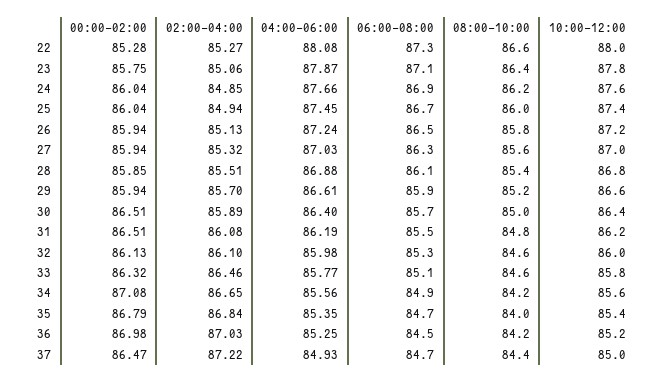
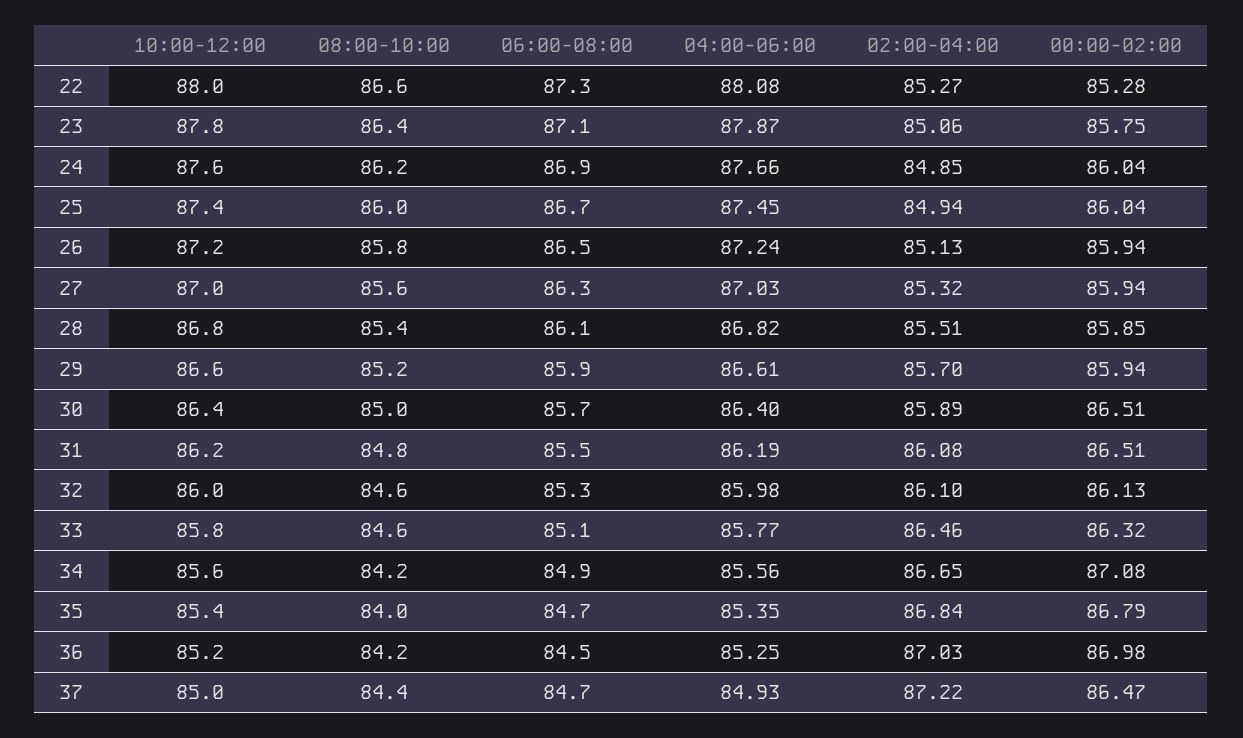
  {
    "00:00-02:00": {
      "22": 85.28,
      "23": 85.75,
      "24": 86.04,
      "25": 86.04,
      "26": 85.94,
      "27": 85.94,
      "28": 85.85,
      "29": 85.94,
      "30": 86.51,
      "31": 86.51,
      "32": 86.13,
      "33": 86.32,
      "34": 87.08,
      "35": 86.79,
      "36": 86.98,
      "37": 86.47
    },
    "02:00-04:00": {
      "22": 85.27,
      "23": 85.06,
      "24": 84.85,
      "25": 84.94,
      "26": 85.13,
      "27": 85.32,
      "28": 85.51,
      "29": 85.7,
      "30": 85.89,
      "31": 86.08,
      "32": 86.1,
      "33": 86.46,
      "34": 86.65,
      "35": 86.84,
      "36": 87.03,
      "37": 87.22
    },
    "04:00-06:00": {
      "22": 88.08,
      "23": 87.87,
      "24": 87.66,
      "25": 87.45,
      "26": 87.24,
      "27": 87.03,
-     "28": 86.88,
+     "28": 86.82,
      "29": 86.61,
      "30": 86.4,
      "31": 86.19,
      "32": 85.98,
      "33": 85.77,
      "34": 85.56,
      "35": 85.35,
      "36": 85.25,
      "37": 84.93
    },
    "06:00-08:00": {
      "22": 87.3,
      "23": 87.1,
      "24": 86.9,
      "25": 86.7,
      "26": 86.5,
      "27": 86.3,
      "28": 86.1,
      "29": 85.9,
      "30": 85.7,
      "31": 85.5,
      "32": 85.3,
      "33": 85.1,
      "34": 84.9,
      "35": 84.7,
      "36": 84.5,
      "37": 84.7
    },
    "08:00-10:00": {
      "22": 86.6,
      "23": 86.4,
      "24": 86.2,
      "25": 86,
      "26": 85.8,
      "27": 85.6,
      "28": 85.4,
      "29": 85.2,
      "30": 85,
      "31": 84.8,
      "32": 84.6,
      "33": 84.6,
      "34": 84.2,
      "35": 84,
      "36": 84.2,
      "37": 84.4
    },
    "10:00-12:00": {
      "22": 88,
      "23": 87.8,
      "24": 87.6,
      "25": 87.4,
      "26": 87.2,
      "27": 87,
      "28": 86.8,
      "29": 86.6,
      "30": 86.4,
      "31": 86.2,
      "32": 86,
      "33": 85.8,
      "34": 85.6,
      "35": 85.4,
      "36": 85.2,
      "37": 85
    }
  }

